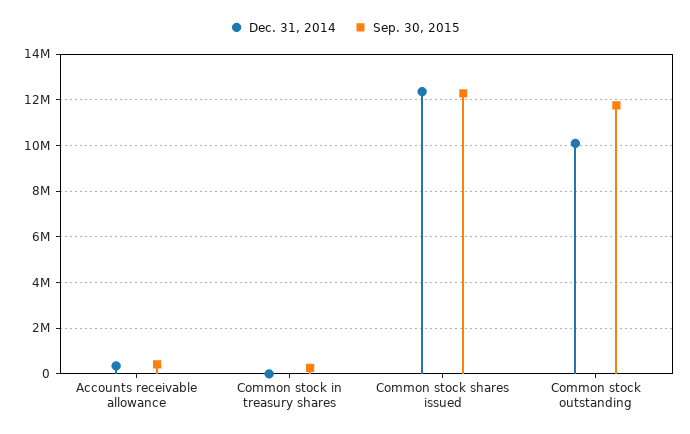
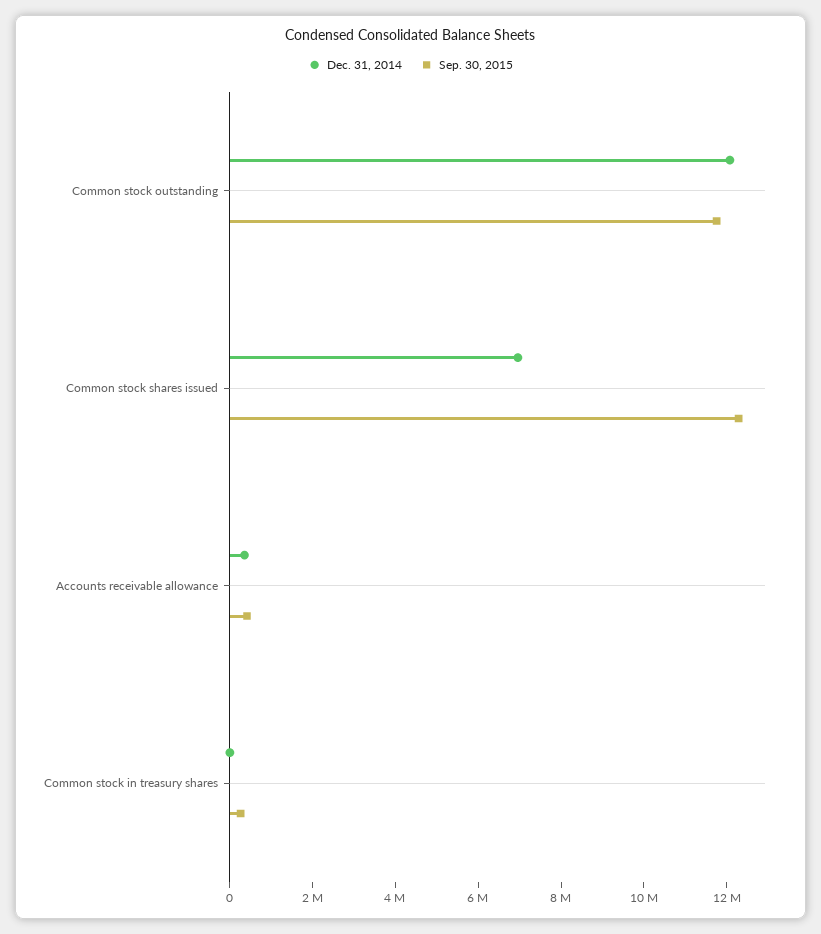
  {
    "Dec. 31, 2014": {
      "Accounts receivable allowance": 500000,
      "Common stock in treasury shares": 0,
-     "Common stock shares issued": 12500000,
+     "Common stock shares issued": 7000000,
-     "Common stock outstanding": 10000000
+     "Common stock outstanding": 12000000
    },
    "Sep. 30, 2015": {
      "Accounts receivable allowance": 500000,
      "Common stock in treasury shares": 500000,
      "Common stock shares issued": 12500000,
      "Common stock outstanding": 12000000
    }
  }

